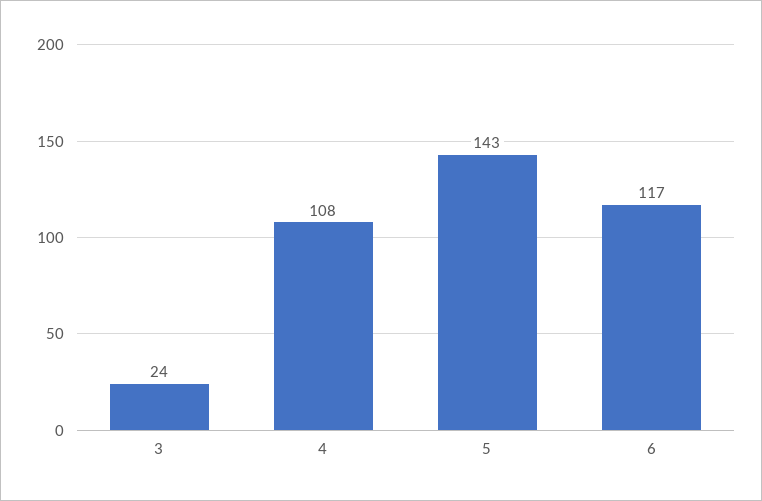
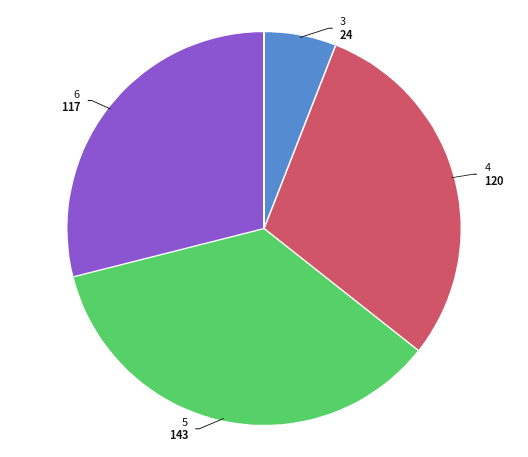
  {
    "3": 24,
-   "4": 108,
+   "4": 120,
    "5": 143,
    "6": 117
  }

